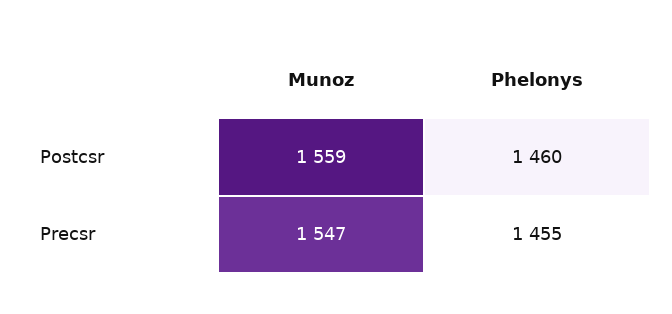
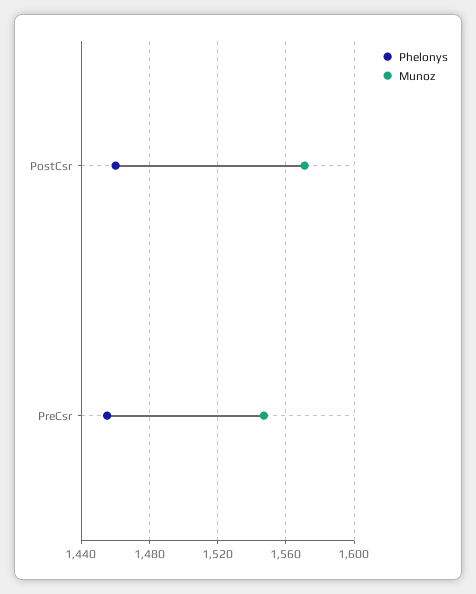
  {
    "Munoz": {
-     "Postcsr": 1559,
+     "Postcsr": 1570,
      "Precsr": 1547
    },
    "Phelonys": {
      "Postcsr": 1460,
      "Precsr": 1455
    }
  }

